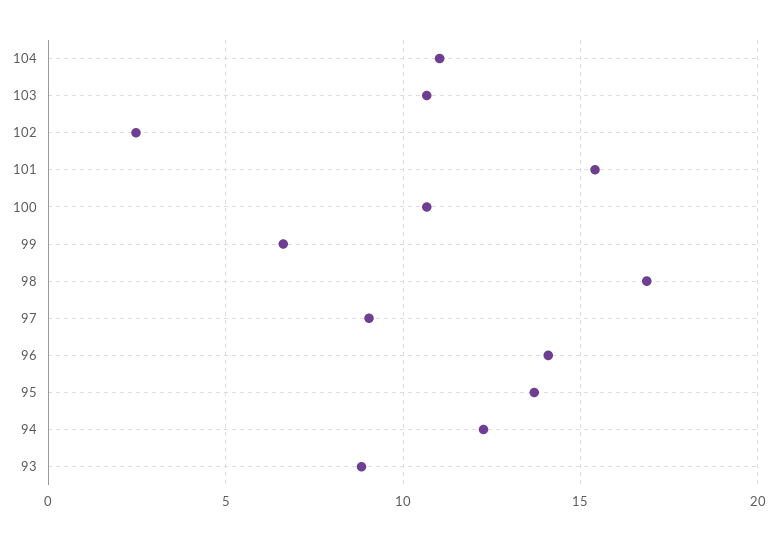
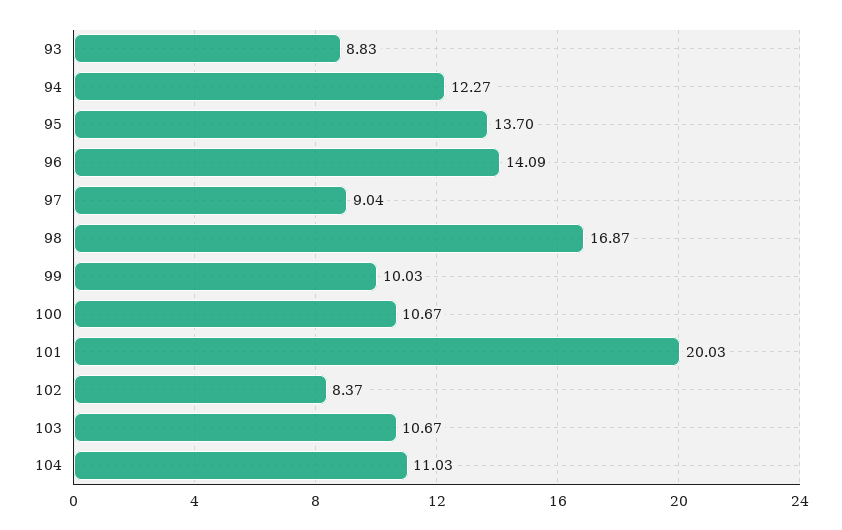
  {
    "104": 11.03,
    "103": 10.67,
-   "102": 2.5,
+   "102": 8.37,
-   "101": 15.5,
+   "101": 20.03,
    "100": 10.67,
-   "99": 6.5,
+   "99": 10.03,
    "98": 16.87,
    "97": 9.04,
    "96": 14.09,
    "95": 13.7,
    "94": 12.27,
    "93": 8.83
  }

